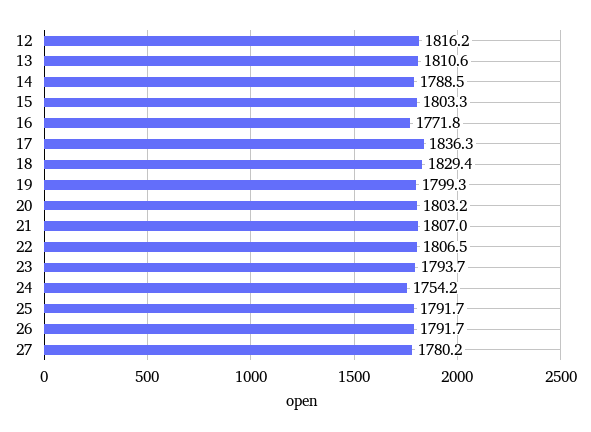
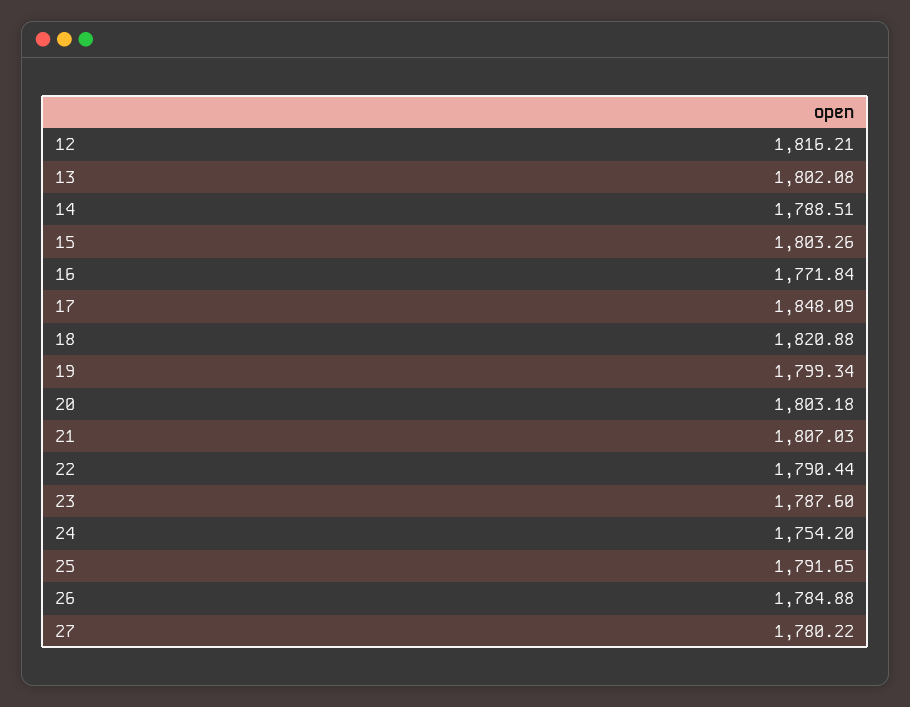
  {
    "12": 1816.21,
-   "13": 1810.6,
+   "13": 1802.08,
    "14": 1788.51,
    "15": 1803.26,
    "16": 1771.84,
-   "17": 1836.3,
+   "17": 1848.09,
-   "18": 1829.4,
+   "18": 1820.88,
    "19": 1799.34,
    "20": 1803.18,
    "21": 1807.03,
-   "22": 1806.5,
+   "22": 1790.44,
-   "23": 1793.7,
+   "23": 1787.6,
    "24": 1754.2,
    "25": 1791.65,
-   "26": 1791.7,
+   "26": 1784.88,
    "27": 1780.22
  }

